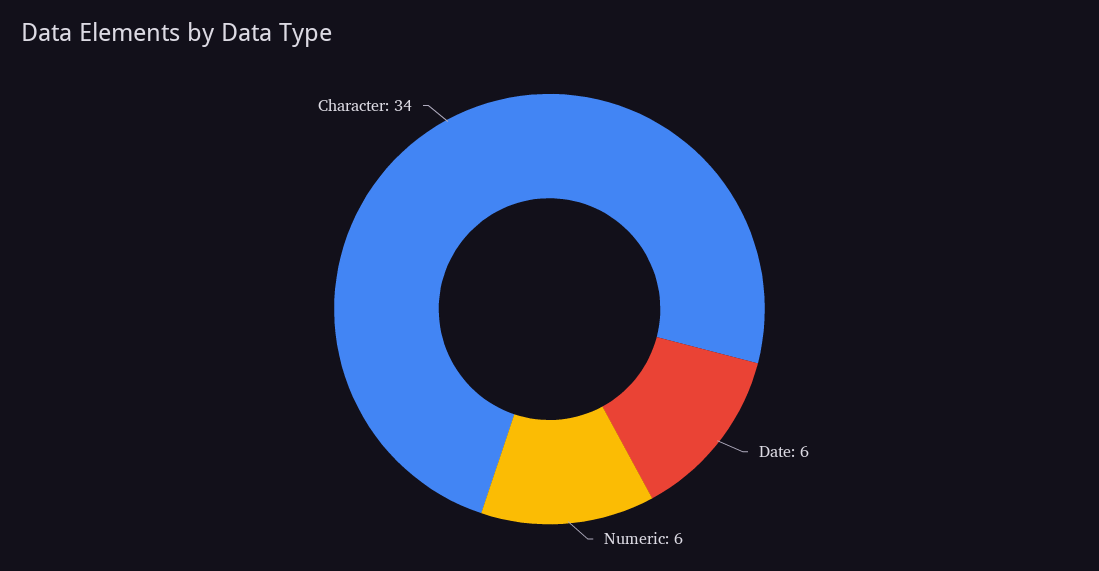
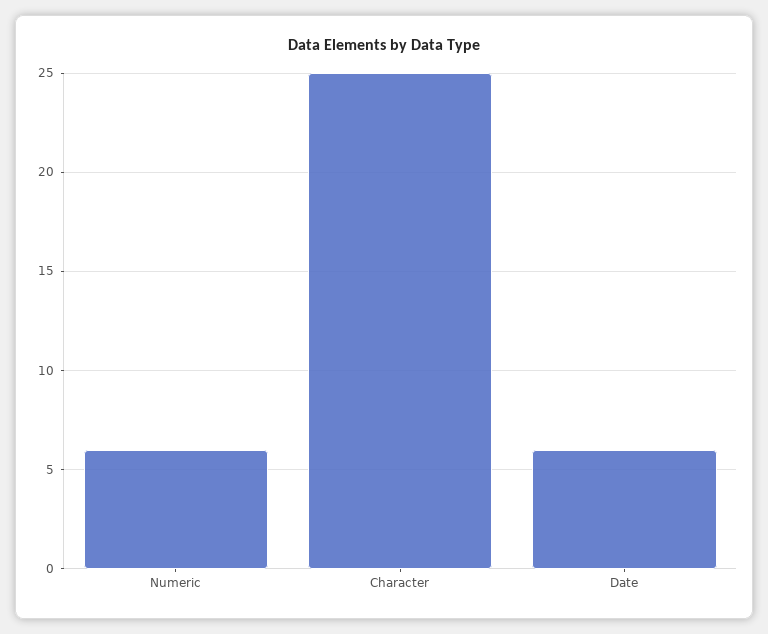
  {
    "Date": 6,
    "Numeric": 6,
-   "Character": 34
+   "Character": 25
  }

